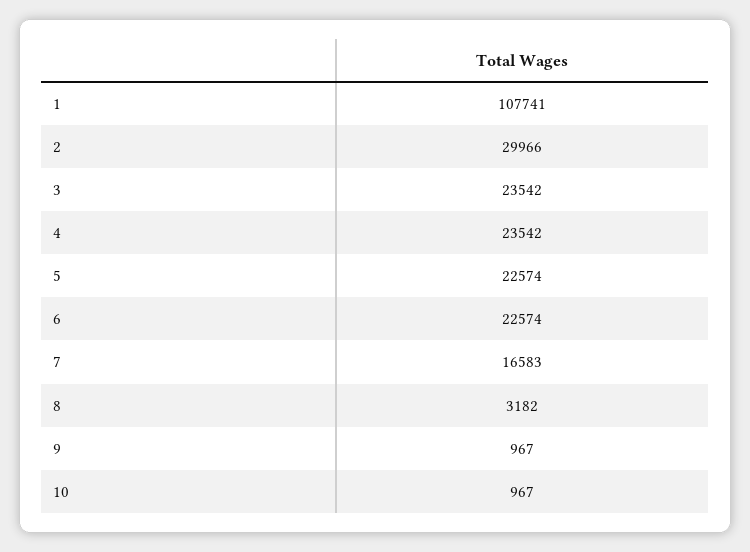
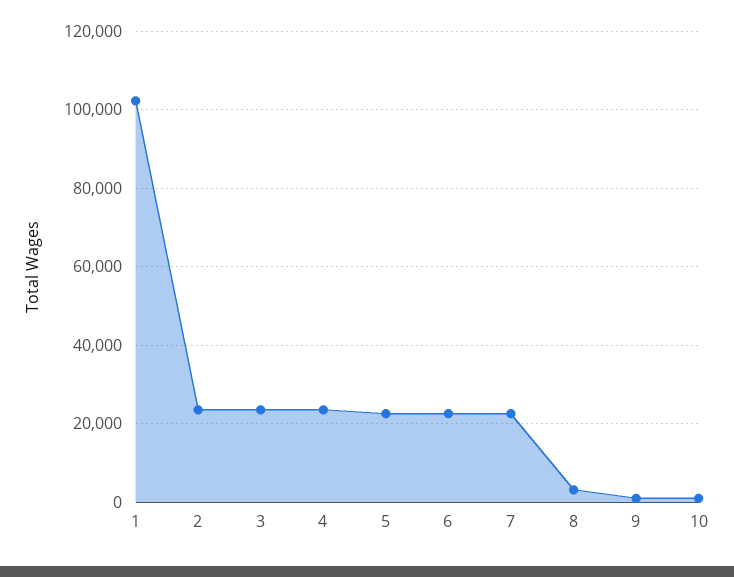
  {
-   "1": 107741,
+   "1": 102000,
-   "2": 29966,
+   "2": 24000,
    "3": 23542,
    "4": 23542,
    "5": 22574,
    "6": 22574,
-   "7": 16583,
+   "7": 22000,
    "8": 3182,
    "9": 967,
    "10": 967
  }

